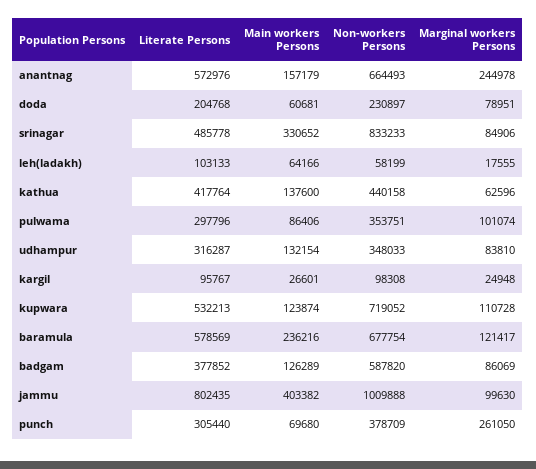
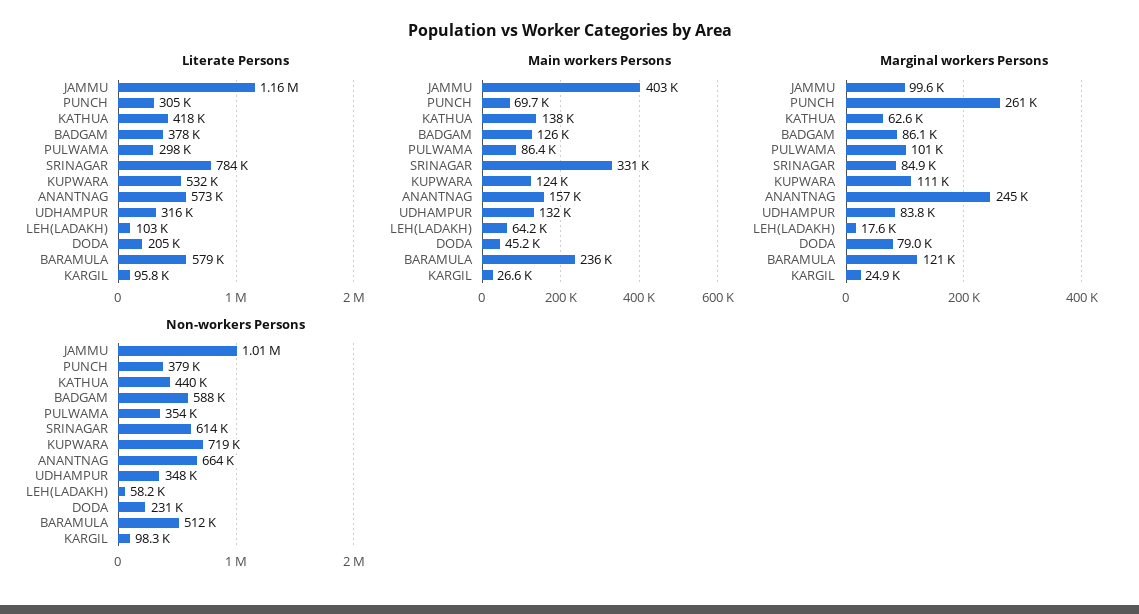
  {
    "Literate Persons": {
      "anantnag": 572976,
      "doda": 204768,
-     "srinagar": 485778,
+     "srinagar": 784000,
      "leh(ladakh)": 103133,
      "kathua": 417764,
      "pulwama": 297796,
      "udhampur": 316287,
      "kargil": 95767,
      "kupwara": 532213,
      "baramula": 578569,
      "badgam": 377852,
-     "jammu": 802435,
+     "jammu": 1160000,
      "punch": 305440
    },
    "Main workers Persons": {
      "anantnag": 157179,
-     "doda": 60681,
+     "doda": 45200,
      "srinagar": 330652,
      "leh(ladakh)": 64166,
      "kathua": 137600,
      "pulwama": 86406,
      "udhampur": 132154,
      "kargil": 26601,
      "kupwara": 123874,
      "baramula": 236216,
      "badgam": 126289,
      "jammu": 403382,
      "punch": 69680
    },
    "Non-workers Persons": {
      "anantnag": 664493,
      "doda": 230897,
-     "srinagar": 833233,
+     "srinagar": 614000,
      "leh(ladakh)": 58199,
      "kathua": 440158,
      "pulwama": 353751,
      "udhampur": 348033,
      "kargil": 98308,
      "kupwara": 719052,
-     "baramula": 677754,
+     "baramula": 512000,
      "badgam": 587820,
      "jammu": 1009888,
      "punch": 378709
    },
    "Marginal workers Persons": {
      "anantnag": 244978,
      "doda": 78951,
      "srinagar": 84906,
      "leh(ladakh)": 17555,
      "kathua": 62596,
      "pulwama": 101074,
      "udhampur": 83810,
      "kargil": 24948,
      "kupwara": 110728,
      "baramula": 121417,
      "badgam": 86069,
      "jammu": 99630,
      "punch": 261050
    }
  }

